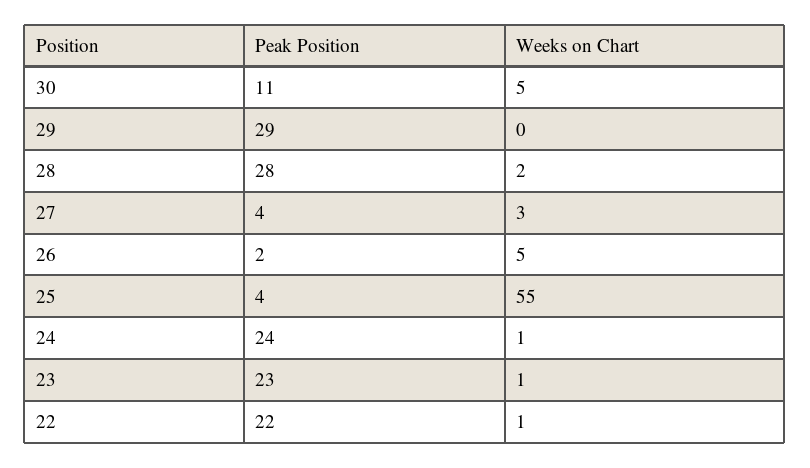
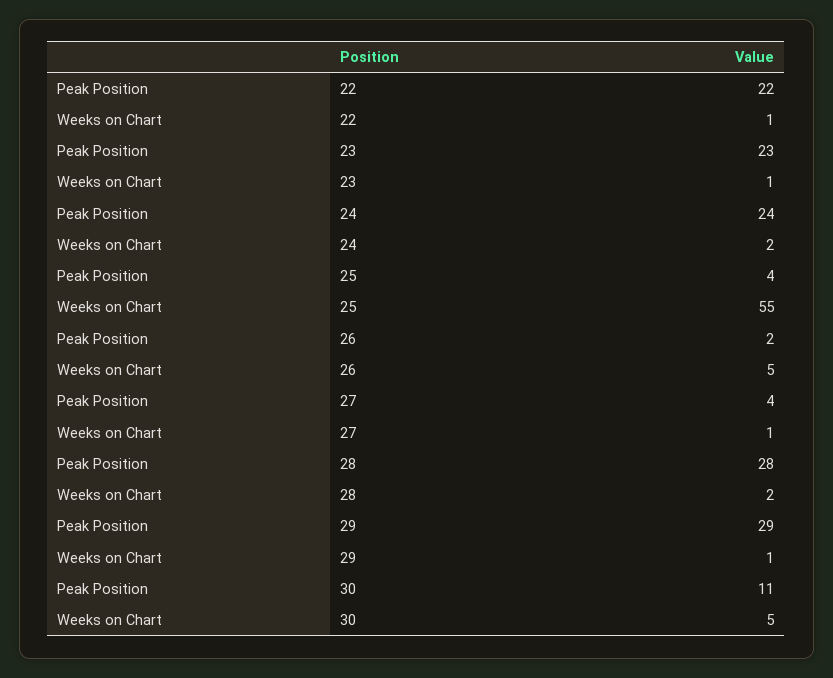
  {
    "Peak Position": {
      "30": 11,
      "29": 29,
      "28": 28,
      "27": 4,
      "26": 2,
      "25": 4,
      "24": 24,
      "23": 23,
      "22": 22
    },
    "Weeks on Chart": {
      "30": 5,
-     "29": 0,
+     "29": 1,
      "28": 2,
-     "27": 3,
+     "27": 1,
      "26": 5,
      "25": 55,
-     "24": 1,
+     "24": 2,
      "23": 1,
      "22": 1
    }
  }

